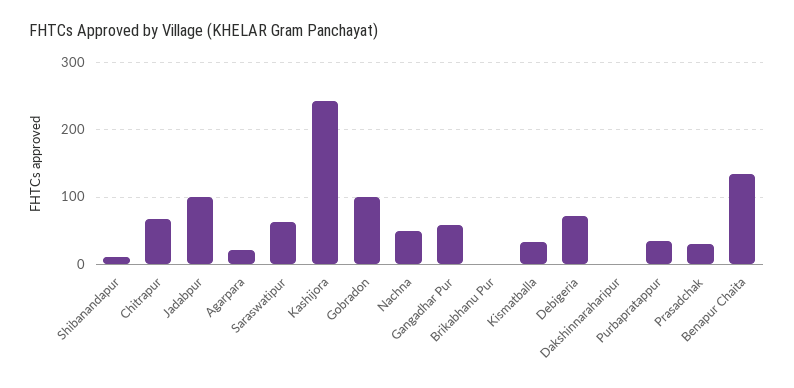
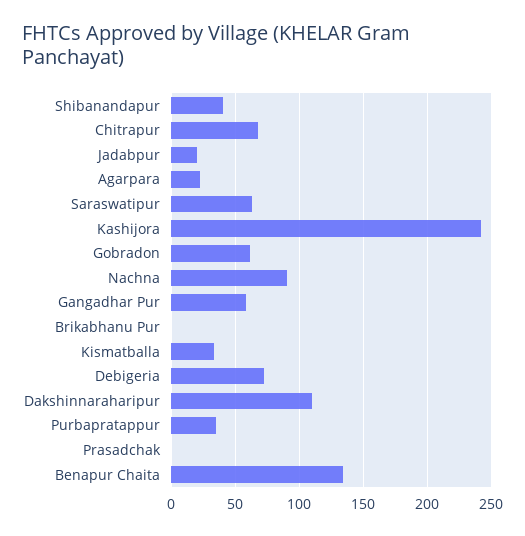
  {
-   "Shibanandapur": 10,
+   "Shibanandapur": 40,
    "Chitrapur": 70,
-   "Jadabpur": 100,
+   "Jadabpur": 20,
    "Agarpara": 20,
    "Saraswatipur": 65,
    "Kashijora": 240,
-   "Gobradon": 100,
+   "Gobradon": 60,
-   "Nachna": 50,
+   "Nachna": 90,
    "Gangadhar Pur": 60,
    "Brikabhanu Pur": 0,
    "Kismatballa": 35,
    "Debigeria": 70,
-   "Dakshinnaraharipur": 0,
+   "Dakshinnaraharipur": 110,
    "Purbapratappur": 35,
-   "Prasadchak": 30,
+   "Prasadchak": 0,
    "Benapur Chaita": 135
  }

